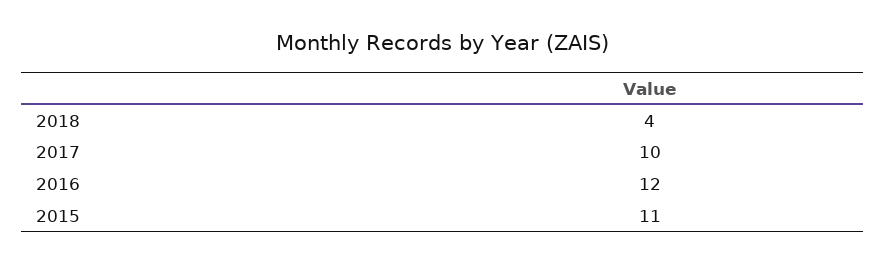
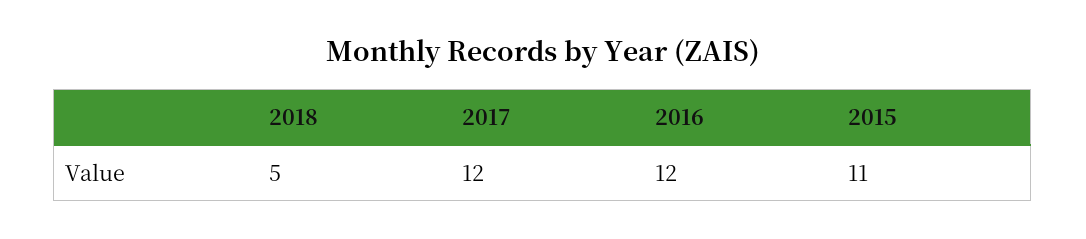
  {
-   "2018": 4,
+   "2018": 5,
-   "2017": 10,
+   "2017": 12,
    "2016": 12,
    "2015": 11
  }

